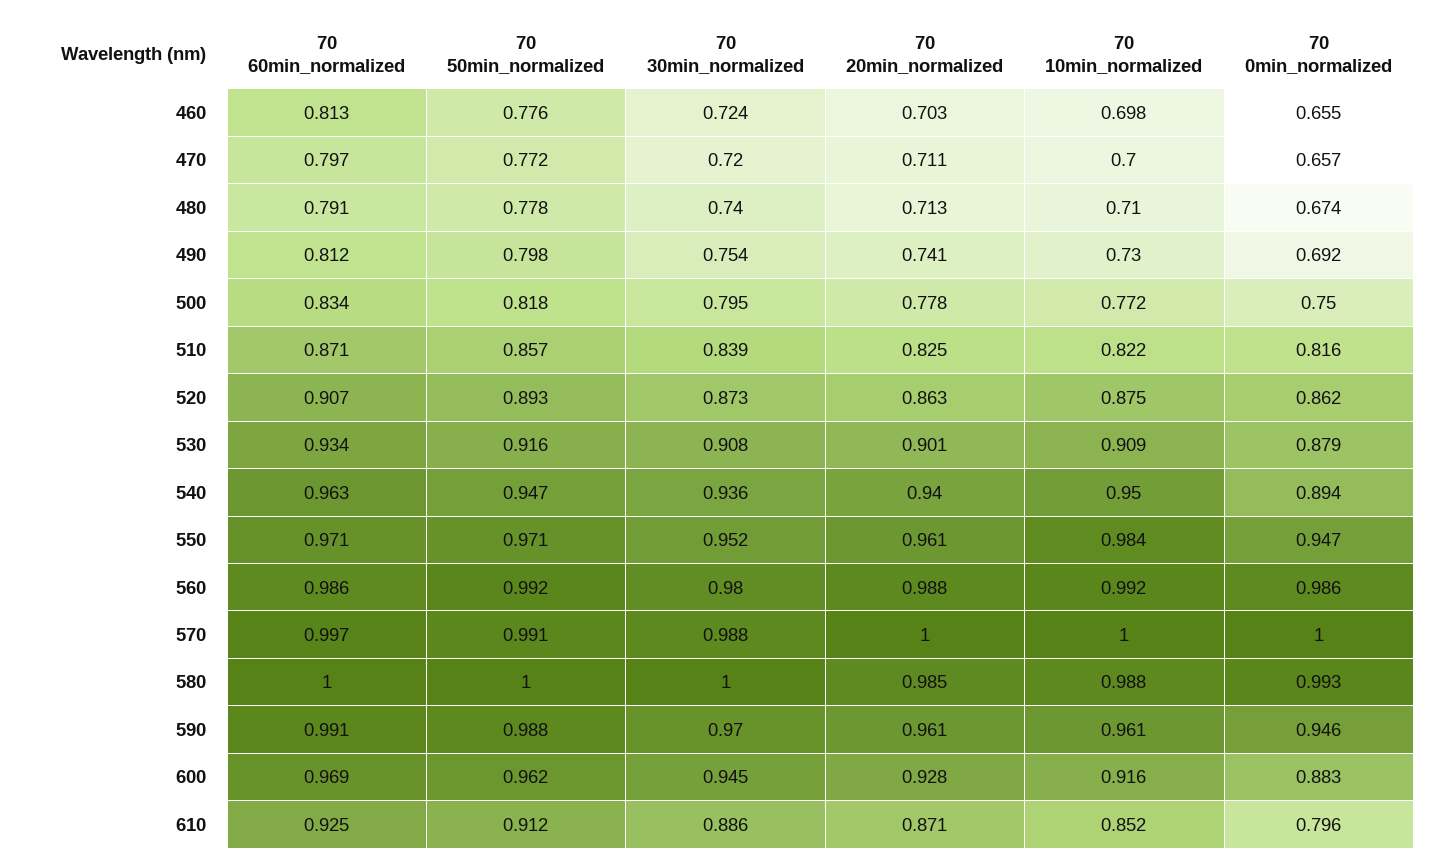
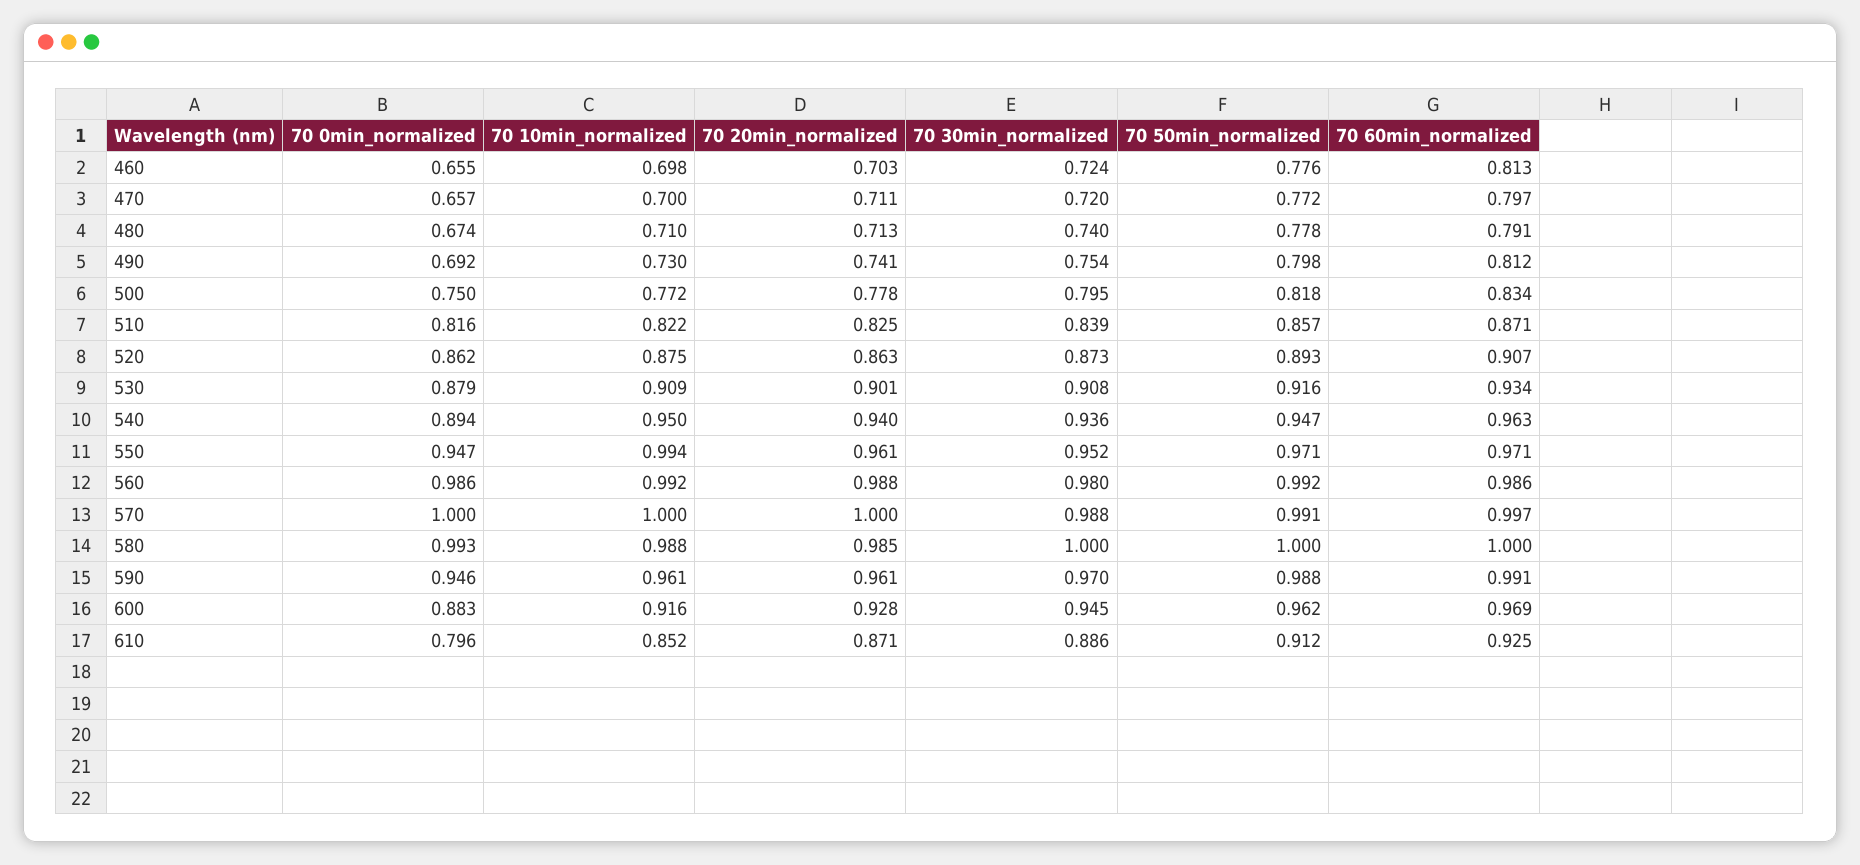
  {
    "70 60min_normalized": {
      "460": 0.813,
      "470": 0.797,
      "480": 0.791,
      "490": 0.812,
      "500": 0.834,
      "510": 0.871,
      "520": 0.907,
      "530": 0.934,
      "540": 0.963,
      "550": 0.971,
      "560": 0.986,
      "570": 0.997,
      "580": 1,
      "590": 0.991,
      "600": 0.969,
      "610": 0.925
    },
    "70 50min_normalized": {
      "460": 0.776,
      "470": 0.772,
      "480": 0.778,
      "490": 0.798,
      "500": 0.818,
      "510": 0.857,
      "520": 0.893,
      "530": 0.916,
      "540": 0.947,
      "550": 0.971,
      "560": 0.992,
      "570": 0.991,
      "580": 1,
      "590": 0.988,
      "600": 0.962,
      "610": 0.912
    },
    "70 30min_normalized": {
      "460": 0.724,
      "470": 0.72,
      "480": 0.74,
      "490": 0.754,
      "500": 0.795,
      "510": 0.839,
      "520": 0.873,
      "530": 0.908,
      "540": 0.936,
      "550": 0.952,
      "560": 0.98,
      "570": 0.988,
      "580": 1,
      "590": 0.97,
      "600": 0.945,
      "610": 0.886
    },
    "70 20min_normalized": {
      "460": 0.703,
      "470": 0.711,
      "480": 0.713,
      "490": 0.741,
      "500": 0.778,
      "510": 0.825,
      "520": 0.863,
      "530": 0.901,
      "540": 0.94,
      "550": 0.961,
      "560": 0.988,
      "570": 1,
      "580": 0.985,
      "590": 0.961,
      "600": 0.928,
      "610": 0.871
    },
    "70 10min_normalized": {
      "460": 0.698,
      "470": 0.7,
      "480": 0.71,
      "490": 0.73,
      "500": 0.772,
      "510": 0.822,
      "520": 0.875,
      "530": 0.909,
      "540": 0.95,
-     "550": 0.984,
+     "550": 0.994,
      "560": 0.992,
      "570": 1,
      "580": 0.988,
      "590": 0.961,
      "600": 0.916,
      "610": 0.852
    },
    "70 0min_normalized": {
      "460": 0.655,
      "470": 0.657,
      "480": 0.674,
      "490": 0.692,
      "500": 0.75,
      "510": 0.816,
      "520": 0.862,
      "530": 0.879,
      "540": 0.894,
      "550": 0.947,
      "560": 0.986,
      "570": 1,
      "580": 0.993,
      "590": 0.946,
      "600": 0.883,
      "610": 0.796
    }
  }

